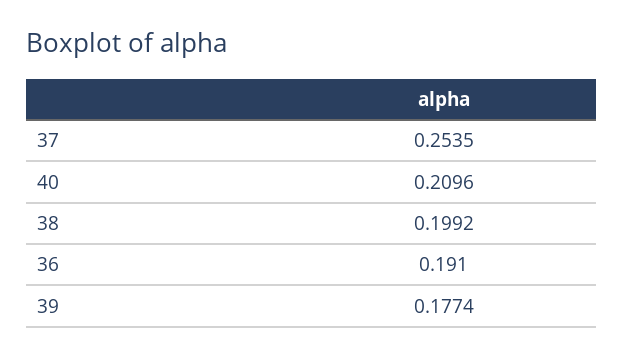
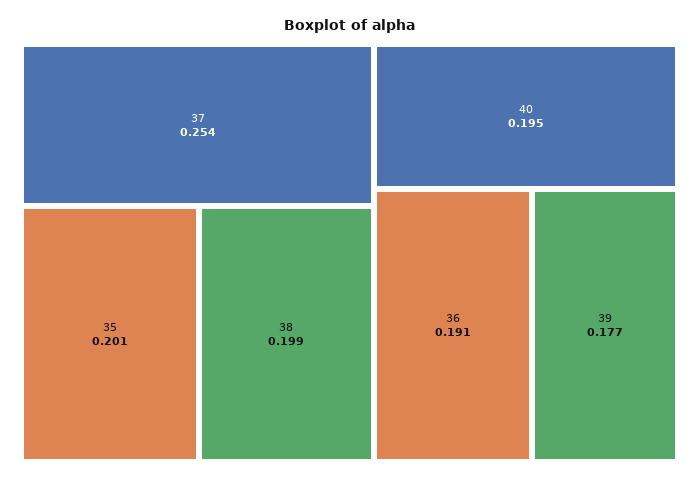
  {
    "37": 0.2535,
-   "40": 0.2096,
+   "40": 0.195,
    "38": 0.1992,
    "36": 0.191,
-   "39": 0.1774
+   "39": 0.1774,
+   "35": 0.201
  }

